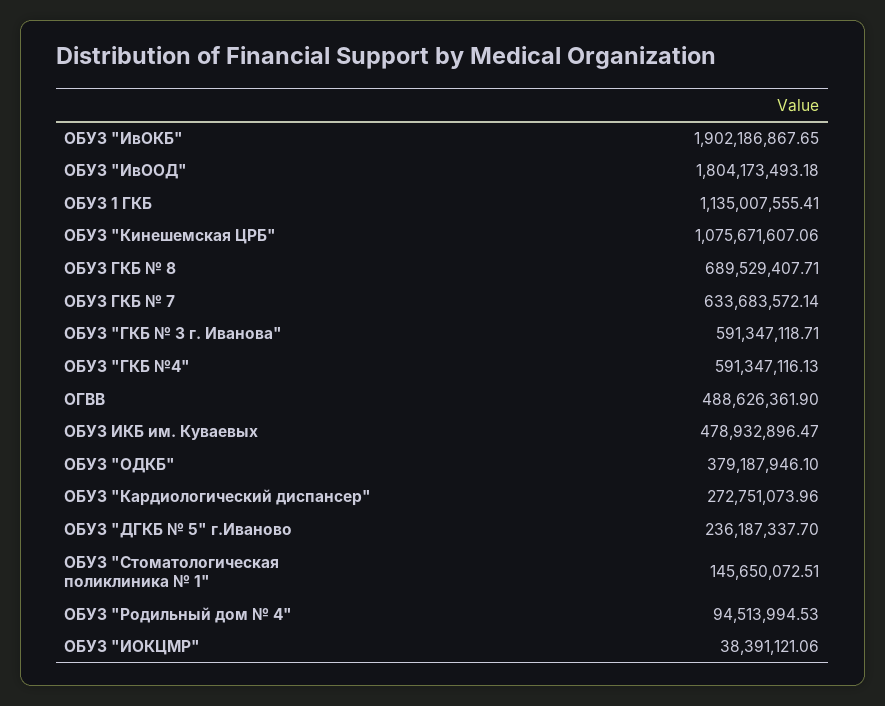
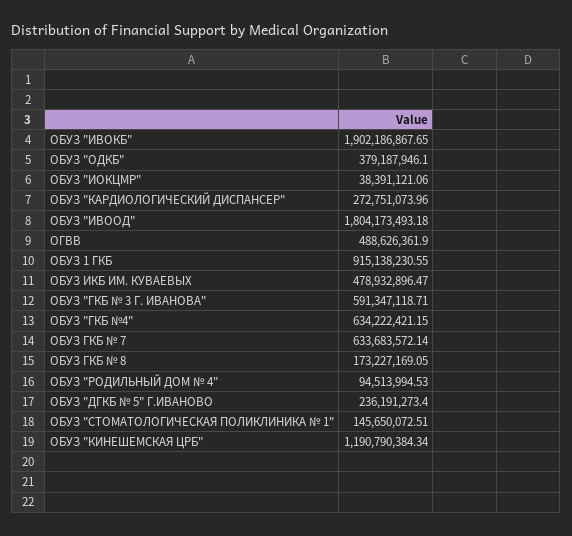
  {
    "ОБУЗ \"ИвОКБ\"": 1902186867.65,
    "ОБУЗ \"ИвООД\"": 1804173493.18,
-   "ОБУЗ 1 ГКБ": 1135007555.41,
+   "ОБУЗ 1 ГКБ": 915138230.55,
-   "ОБУЗ \"Кинешемская ЦРБ\"": 1075671607.06,
+   "ОБУЗ \"Кинешемская ЦРБ\"": 1190790384.34,
-   "ОБУЗ ГКБ № 8": 689529407.71,
+   "ОБУЗ ГКБ № 8": 173227169.05,
    "ОБУЗ ГКБ № 7": 633683572.14,
    "ОБУЗ \"ГКБ № 3 г. Иванова\"": 591347118.71,
-   "ОБУЗ \"ГКБ №4\"": 591347116.13,
+   "ОБУЗ \"ГКБ №4\"": 634222421.15,
    "ОГВВ": 488626361.9,
    "ОБУЗ ИКБ им. Куваевых": 478932896.47,
    "ОБУЗ \"ОДКБ\"": 379187946.1,
    "ОБУЗ \"Кардиологический диспансер\"": 272751073.96,
-   "ОБУЗ \"ДГКБ № 5\" г.Иваново": 236187337.7,
+   "ОБУЗ \"ДГКБ № 5\" г.Иваново": 236191273.4,
    "ОБУЗ \"Стоматологическая поликлиника № 1\"": 145650072.51,
    "ОБУЗ \"Родильный дом № 4\"": 94513994.53,
    "ОБУЗ \"ИОКЦМР\"": 38391121.06
  }

